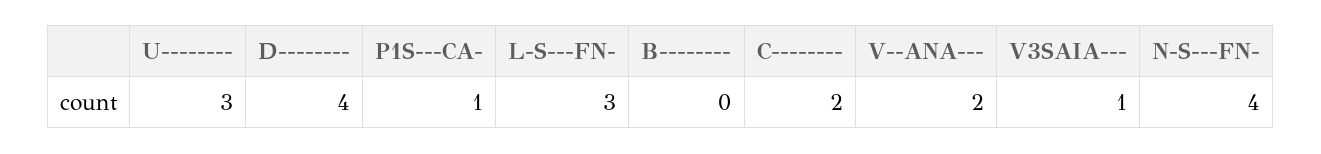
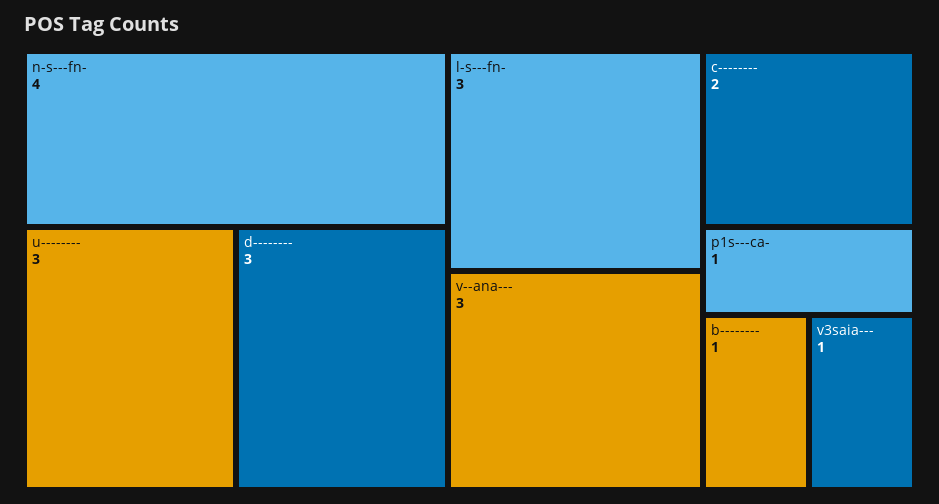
  {
    "U--------": 3,
-   "D--------": 4,
+   "D--------": 3,
    "P1S---CA-": 1,
    "L-S---FN-": 3,
-   "B--------": 0,
+   "B--------": 1,
    "C--------": 2,
-   "V--ANA---": 2,
+   "V--ANA---": 3,
    "V3SAIA---": 1,
    "N-S---FN-": 4
  }

